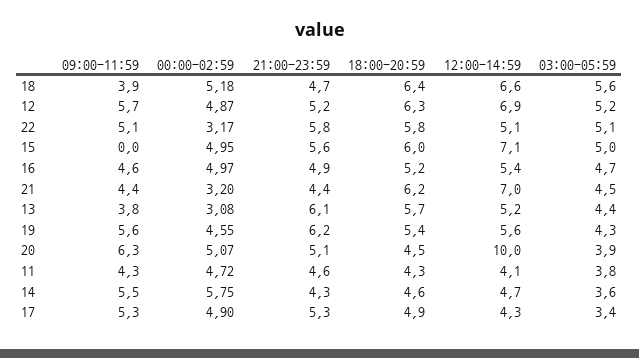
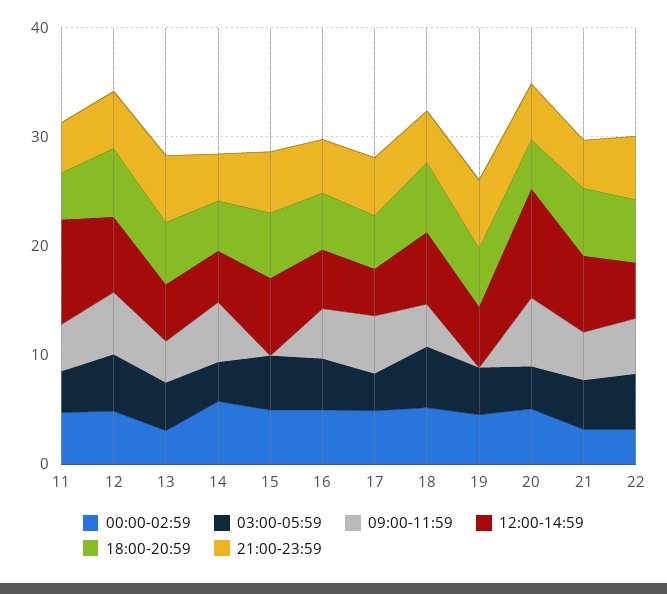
  {
    "09:00-11:59": {
      "18": 3.9,
      "12": 5.7,
      "22": 5.1,
      "15": 0,
      "16": 4.6,
      "21": 4.4,
      "13": 3.8,
-     "19": 5.6,
+     "19": 0,
      "20": 6.3,
      "11": 4.3,
      "14": 5.5,
      "17": 5.3
    },
    "00:00-02:59": {
      "18": 5.18,
      "12": 4.87,
      "22": 3.17,
      "15": 4.95,
      "16": 4.97,
      "21": 3.2,
      "13": 3.08,
      "19": 4.55,
      "20": 5.07,
      "11": 4.72,
      "14": 5.75,
      "17": 4.9
    },
    "21:00-23:59": {
      "18": 4.7,
      "12": 5.2,
      "22": 5.8,
      "15": 5.6,
      "16": 4.9,
      "21": 4.4,
      "13": 6.1,
      "19": 6.2,
      "20": 5.1,
      "11": 4.6,
      "14": 4.3,
      "17": 5.3
    },
    "18:00-20:59": {
      "18": 6.4,
      "12": 6.3,
      "22": 5.8,
      "15": 6,
      "16": 5.2,
      "21": 6.2,
      "13": 5.7,
      "19": 5.4,
      "20": 4.5,
      "11": 4.3,
      "14": 4.6,
      "17": 4.9
    },
    "12:00-14:59": {
      "18": 6.6,
      "12": 6.9,
      "22": 5.1,
      "15": 7.1,
      "16": 5.4,
      "21": 7,
      "13": 5.2,
      "19": 5.6,
      "20": 10,
-     "11": 4.1,
+     "11": 10,
      "14": 4.7,
      "17": 4.3
    },
    "03:00-05:59": {
      "18": 5.6,
      "12": 5.2,
      "22": 5.1,
      "15": 5,
      "16": 4.7,
      "21": 4.5,
      "13": 4.4,
      "19": 4.3,
      "20": 3.9,
      "11": 3.8,
      "14": 3.6,
      "17": 3.4
    }
  }

